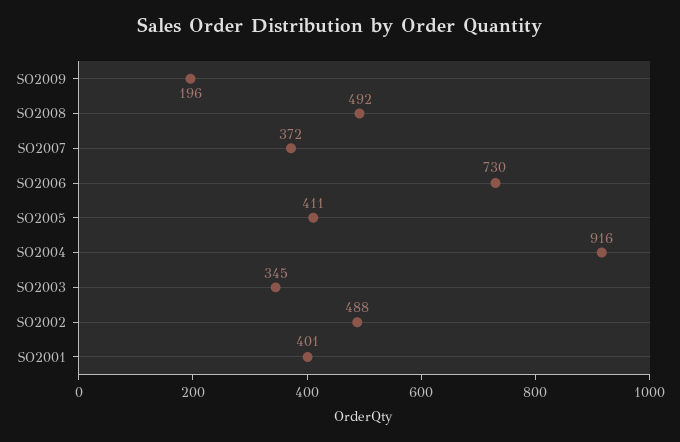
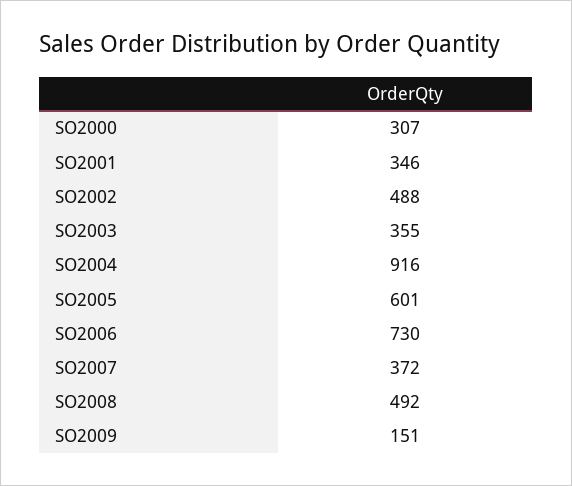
  {
-   "SO2009": 196,
+   "SO2009": 151,
    "SO2008": 492,
    "SO2007": 372,
    "SO2006": 730,
-   "SO2005": 411,
+   "SO2005": 601,
    "SO2004": 916,
-   "SO2003": 345,
+   "SO2003": 355,
    "SO2002": 488,
-   "SO2001": 401
+   "SO2001": 346,
+   "SO2000": 307
  }

